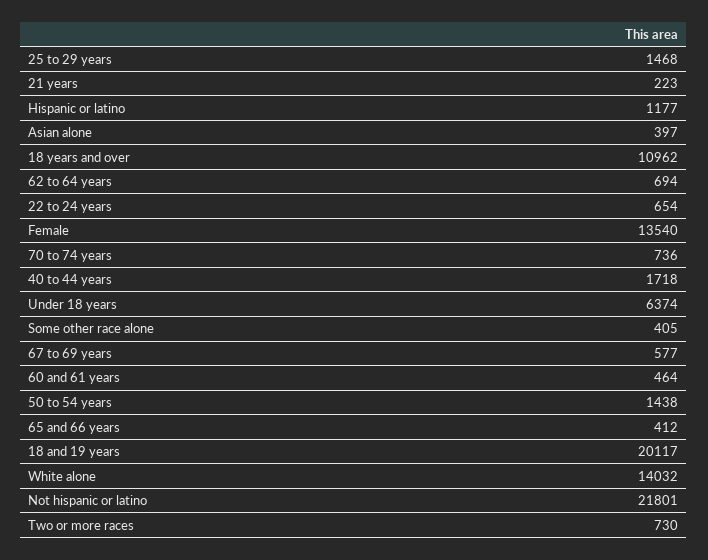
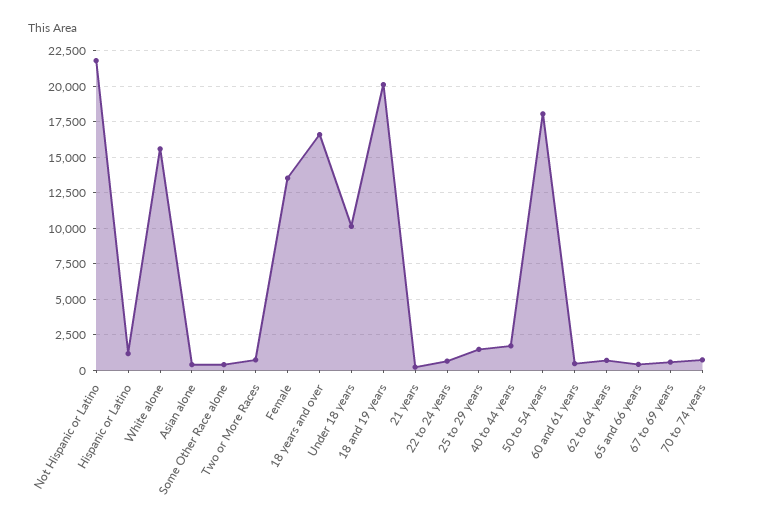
  {
    "25 to 29 years": 1468,
    "21 years": 223,
    "Hispanic or latino": 1177,
    "Asian alone": 397,
-   "18 years and over": 10962,
+   "18 years and over": 16500,
    "62 to 64 years": 694,
    "22 to 24 years": 654,
    "Female": 13540,
    "70 to 74 years": 736,
    "40 to 44 years": 1718,
-   "Under 18 years": 6374,
+   "Under 18 years": 10000,
    "Some other race alone": 405,
    "67 to 69 years": 577,
    "60 and 61 years": 464,
-   "50 to 54 years": 1438,
+   "50 to 54 years": 18000,
    "65 and 66 years": 412,
    "18 and 19 years": 20117,
-   "White alone": 14032,
+   "White alone": 15500,
    "Not hispanic or latino": 21801,
    "Two or more races": 730
  }

